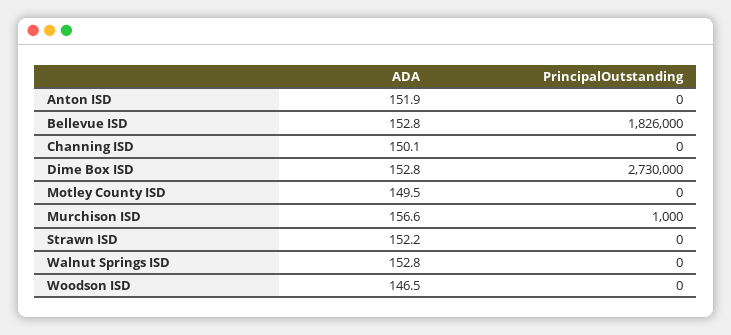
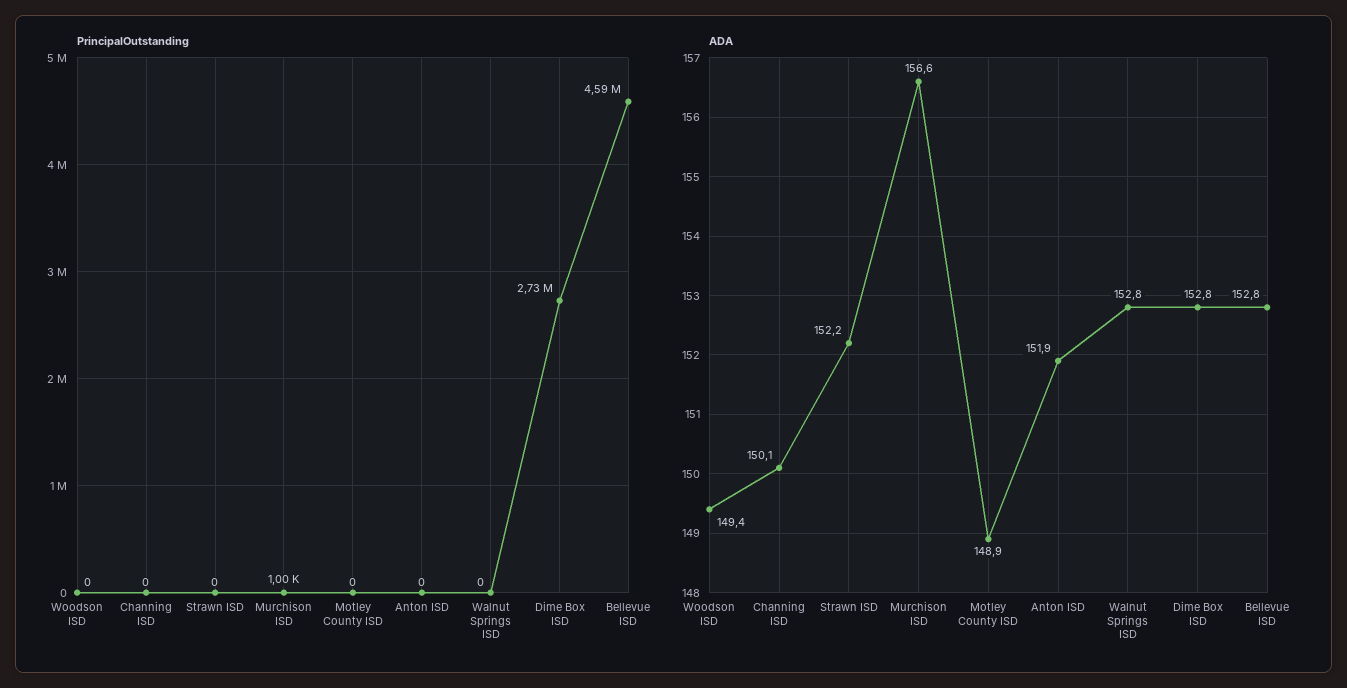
  {
    "ADA": {
      "Anton ISD": 151.9,
      "Bellevue ISD": 152.8,
      "Channing ISD": 150.1,
      "Dime Box ISD": 152.8,
-     "Motley County ISD": 149.5,
+     "Motley County ISD": 148.9,
      "Murchison ISD": 156.6,
      "Strawn ISD": 152.2,
      "Walnut Springs ISD": 152.8,
-     "Woodson ISD": 146.5
+     "Woodson ISD": 149.4
    },
    "PrincipalOutstanding": {
      "Anton ISD": 0,
-     "Bellevue ISD": 1826000,
+     "Bellevue ISD": 4590000,
      "Channing ISD": 0,
      "Dime Box ISD": 2730000,
      "Motley County ISD": 0,
      "Murchison ISD": 1000,
      "Strawn ISD": 0,
      "Walnut Springs ISD": 0,
      "Woodson ISD": 0
    }
  }

